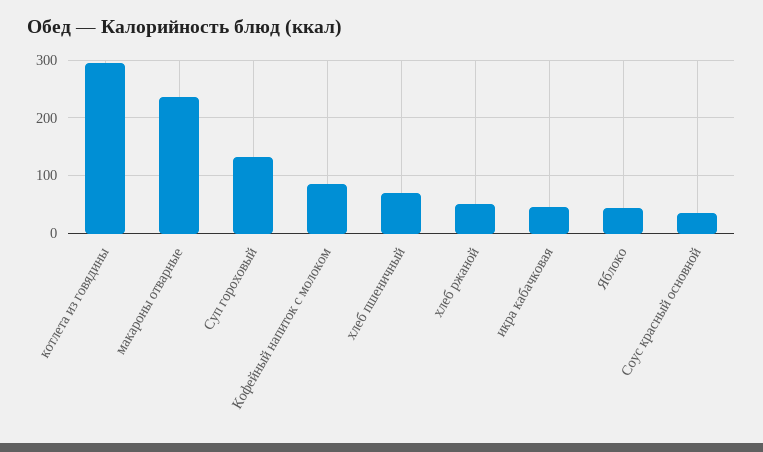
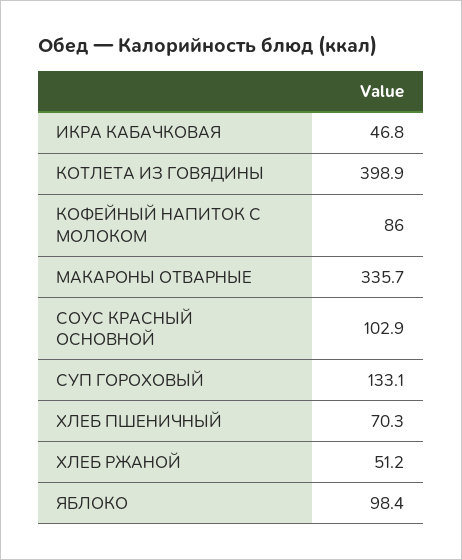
  {
-   "котлета из говядины": 300,
+   "котлета из говядины": 398.9,
-   "макароны отварные": 240,
+   "макароны отварные": 335.7,
    "Суп гороховый": 133.1,
    "Кофейный напиток с молоком": 86,
    "хлеб пшеничный": 70.3,
    "хлеб ржаной": 51.2,
    "икра кабачковая": 46.8,
-   "Яблоко": 40,
+   "Яблоко": 98.4,
-   "Соус красный основной": 40
+   "Соус красный основной": 102.9
  }

